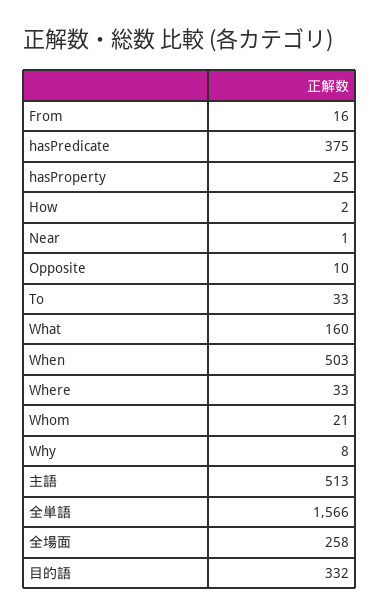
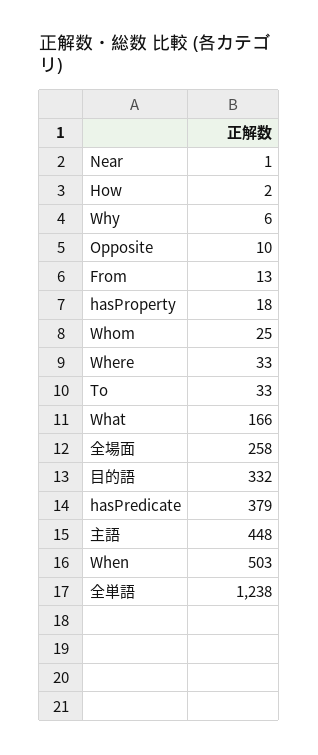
  {
-   "From": 16,
+   "From": 13,
-   "hasPredicate": 375,
+   "hasPredicate": 379,
-   "hasProperty": 25,
+   "hasProperty": 18,
    "How": 2,
    "Near": 1,
    "Opposite": 10,
    "To": 33,
-   "What": 160,
+   "What": 166,
    "When": 503,
    "Where": 33,
-   "Whom": 21,
+   "Whom": 25,
-   "Why": 8,
+   "Why": 6,
-   "主語": 513,
+   "主語": 448,
-   "全単語": 1566,
+   "全単語": 1238,
    "全場面": 258,
    "目的語": 332
  }

